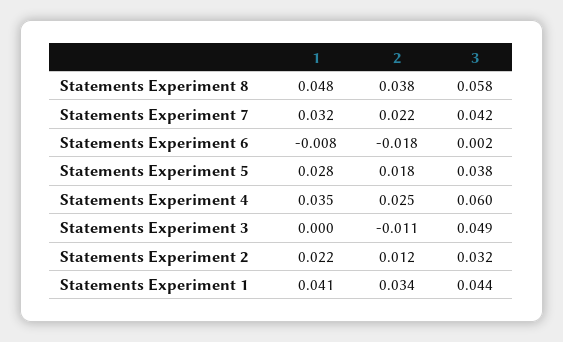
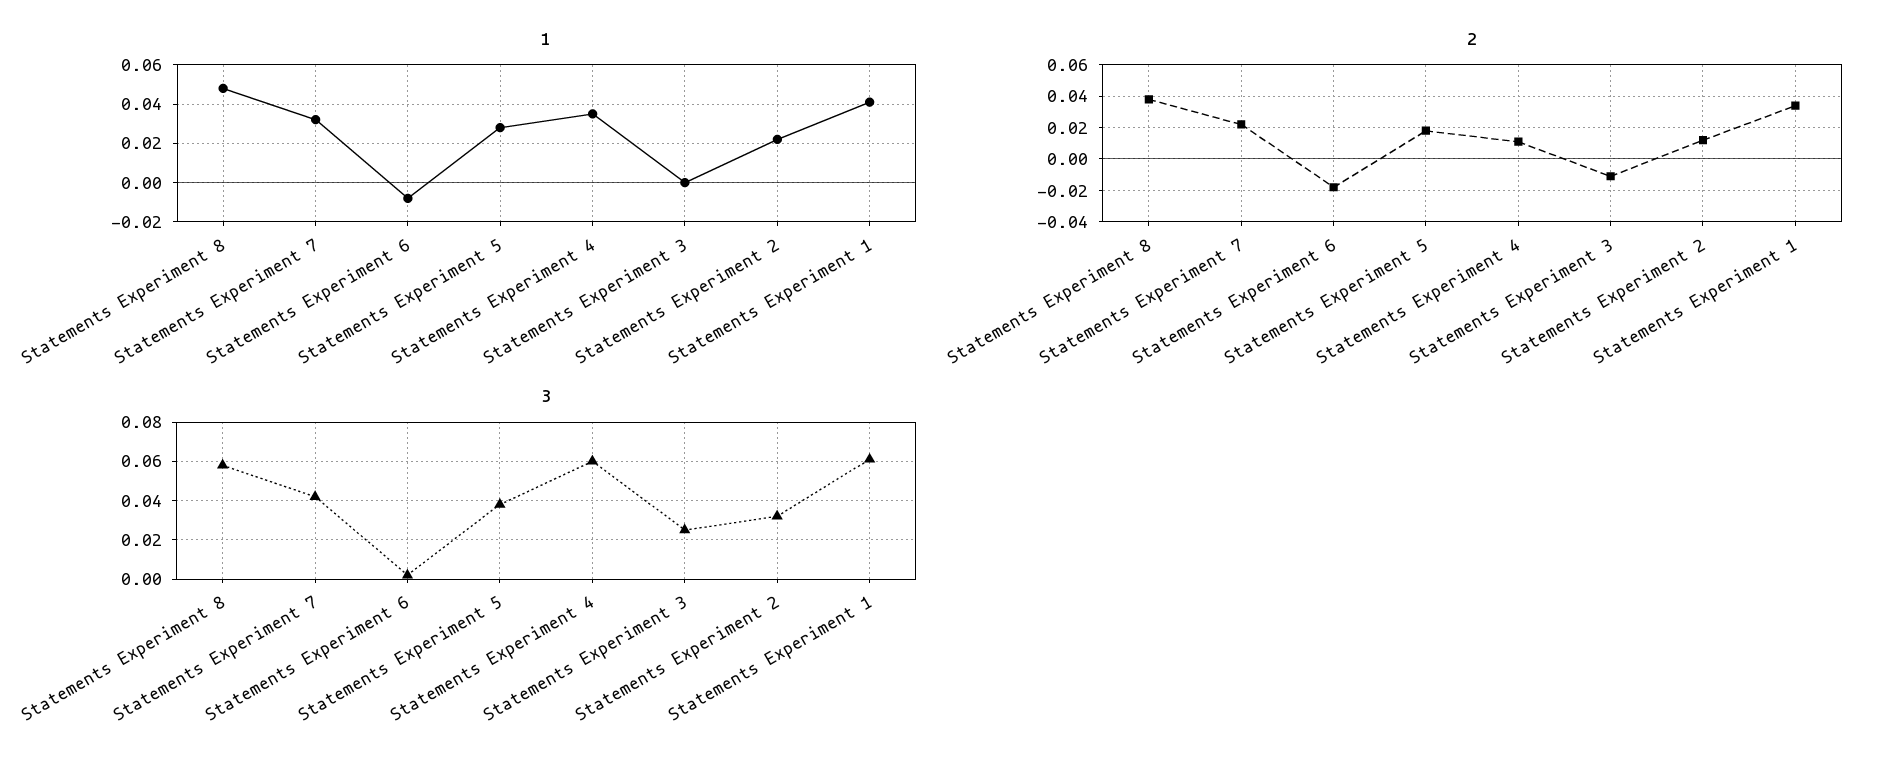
  {
    "1": {
      "Statements Experiment 8": 0.048,
      "Statements Experiment 7": 0.032,
      "Statements Experiment 6": -0.008,
      "Statements Experiment 5": 0.028,
      "Statements Experiment 4": 0.035,
      "Statements Experiment 3": 0,
      "Statements Experiment 2": 0.022,
      "Statements Experiment 1": 0.041
    },
    "2": {
      "Statements Experiment 8": 0.038,
      "Statements Experiment 7": 0.022,
      "Statements Experiment 6": -0.018,
      "Statements Experiment 5": 0.018,
-     "Statements Experiment 4": 0.025,
+     "Statements Experiment 4": 0.01,
      "Statements Experiment 3": -0.011,
      "Statements Experiment 2": 0.012,
      "Statements Experiment 1": 0.034
    },
    "3": {
      "Statements Experiment 8": 0.058,
      "Statements Experiment 7": 0.042,
      "Statements Experiment 6": 0.002,
      "Statements Experiment 5": 0.038,
      "Statements Experiment 4": 0.06,
-     "Statements Experiment 3": 0.049,
+     "Statements Experiment 3": 0.025,
      "Statements Experiment 2": 0.032,
-     "Statements Experiment 1": 0.044
+     "Statements Experiment 1": 0.06
    }
  }

